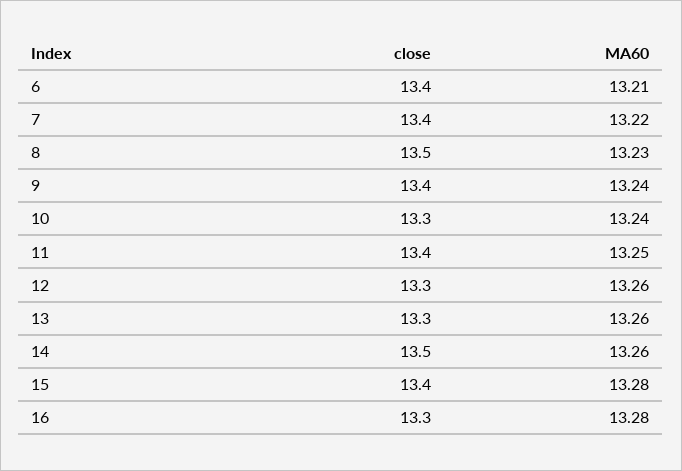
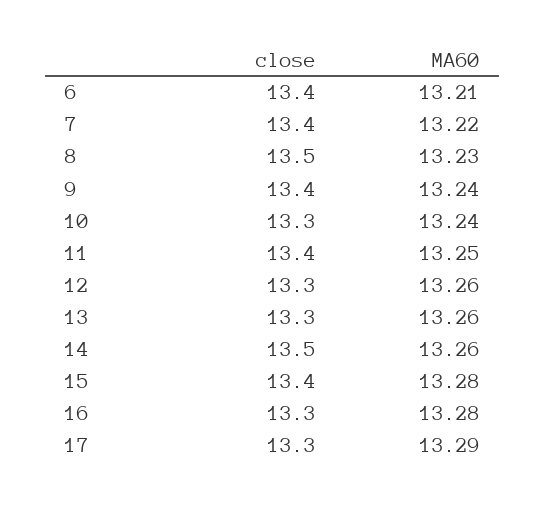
  {
    "close": {
      "6": 13.4,
      "7": 13.4,
      "8": 13.5,
      "9": 13.4,
      "10": 13.3,
      "11": 13.4,
      "12": 13.3,
      "13": 13.3,
      "14": 13.5,
      "15": 13.4,
-     "16": 13.3
+     "16": 13.3,
+     "17": 13.3
    },
    "MA60": {
      "6": 13.21,
      "7": 13.22,
      "8": 13.23,
      "9": 13.24,
      "10": 13.24,
      "11": 13.25,
      "12": 13.26,
      "13": 13.26,
      "14": 13.26,
      "15": 13.28,
-     "16": 13.28
+     "16": 13.28,
+     "17": 13.29
    }
  }

